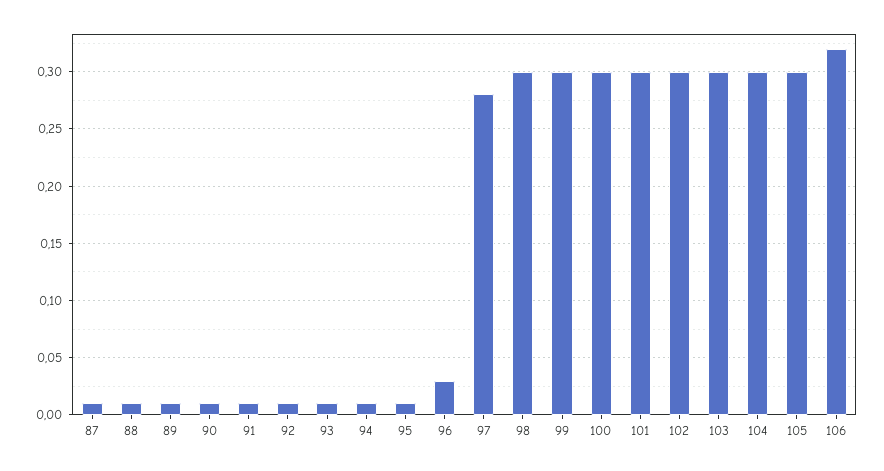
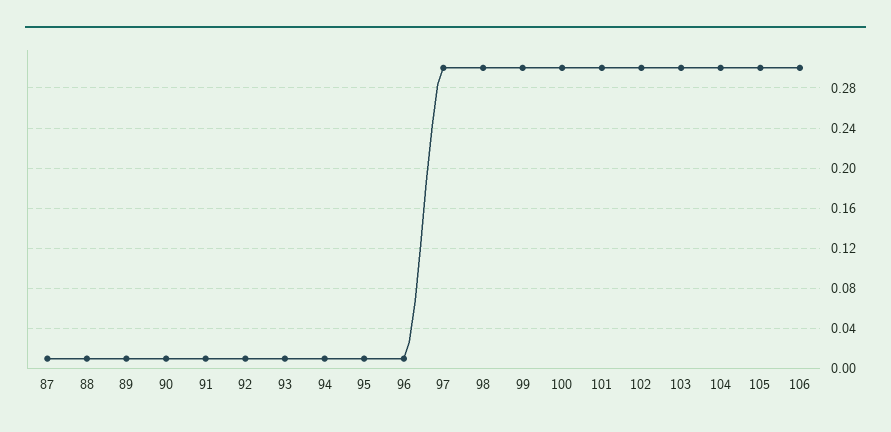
  {
    "87": 0.01,
    "88": 0.01,
    "89": 0.01,
    "90": 0.01,
    "91": 0.01,
    "92": 0.01,
    "93": 0.01,
    "94": 0.01,
    "95": 0.01,
-   "96": 0.03,
+   "96": 0.01,
-   "97": 0.28,
+   "97": 0.3,
    "98": 0.3,
    "99": 0.3,
    "100": 0.3,
    "101": 0.3,
    "102": 0.3,
    "103": 0.3,
    "104": 0.3,
    "105": 0.3,
-   "106": 0.32
+   "106": 0.3
  }

